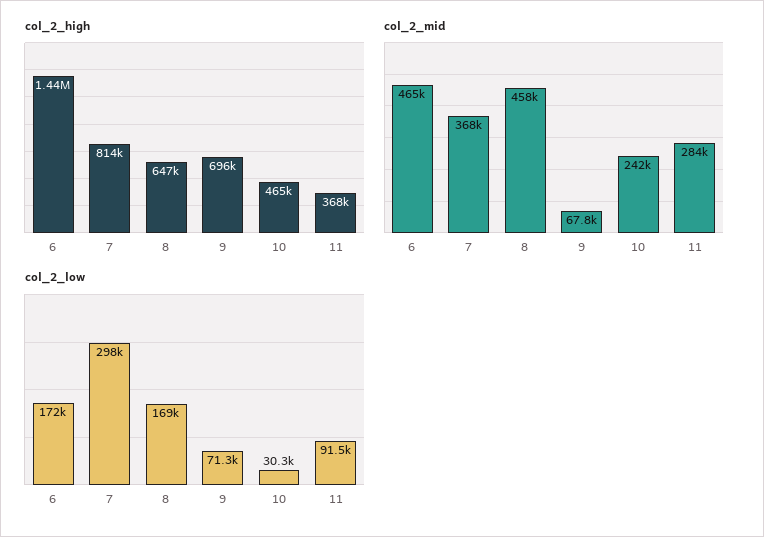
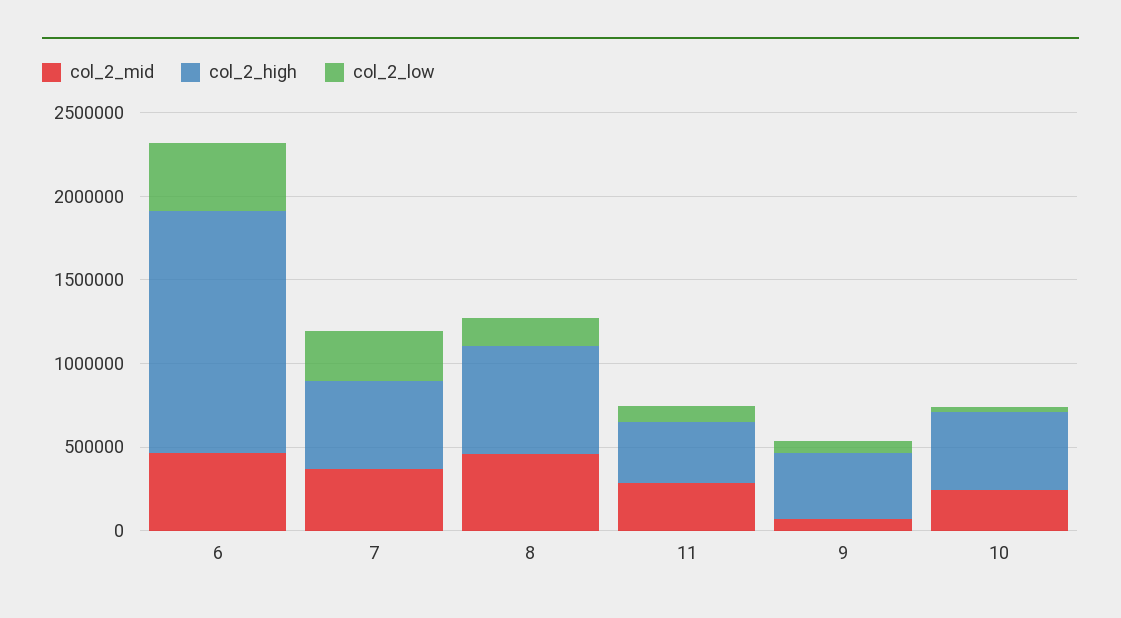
  {
    "col_2_high": {
      "6": 1440000,
-     "7": 814000,
+     "7": 500000,
      "8": 647000,
-     "9": 696000,
+     "9": 400000,
      "10": 465000,
      "11": 368000
    },
    "col_2_mid": {
      "6": 465000,
      "7": 368000,
      "8": 458000,
      "9": 67800,
      "10": 242000,
      "11": 284000
    },
    "col_2_low": {
-     "6": 172000,
+     "6": 400000,
      "7": 298000,
      "8": 169000,
      "9": 71300,
      "10": 30300,
      "11": 91500
    }
  }

